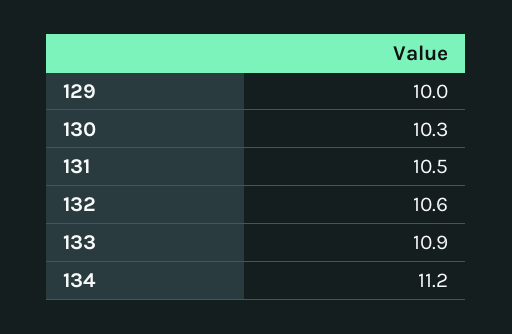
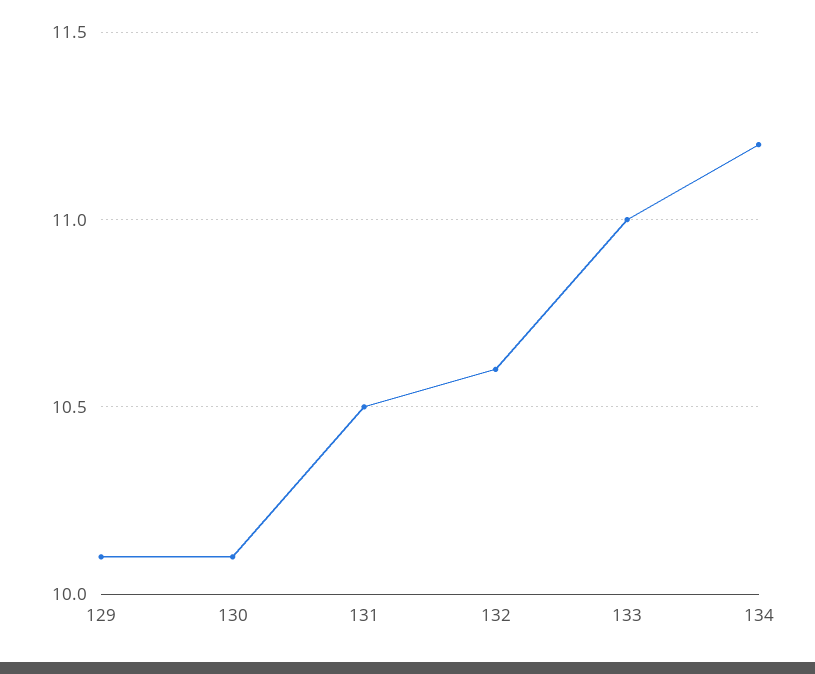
  {
-   "129": 10,
+   "129": 10.1,
-   "130": 10.3,
+   "130": 10.1,
    "131": 10.5,
    "132": 10.6,
-   "133": 10.9,
+   "133": 11,
    "134": 11.2
  }

